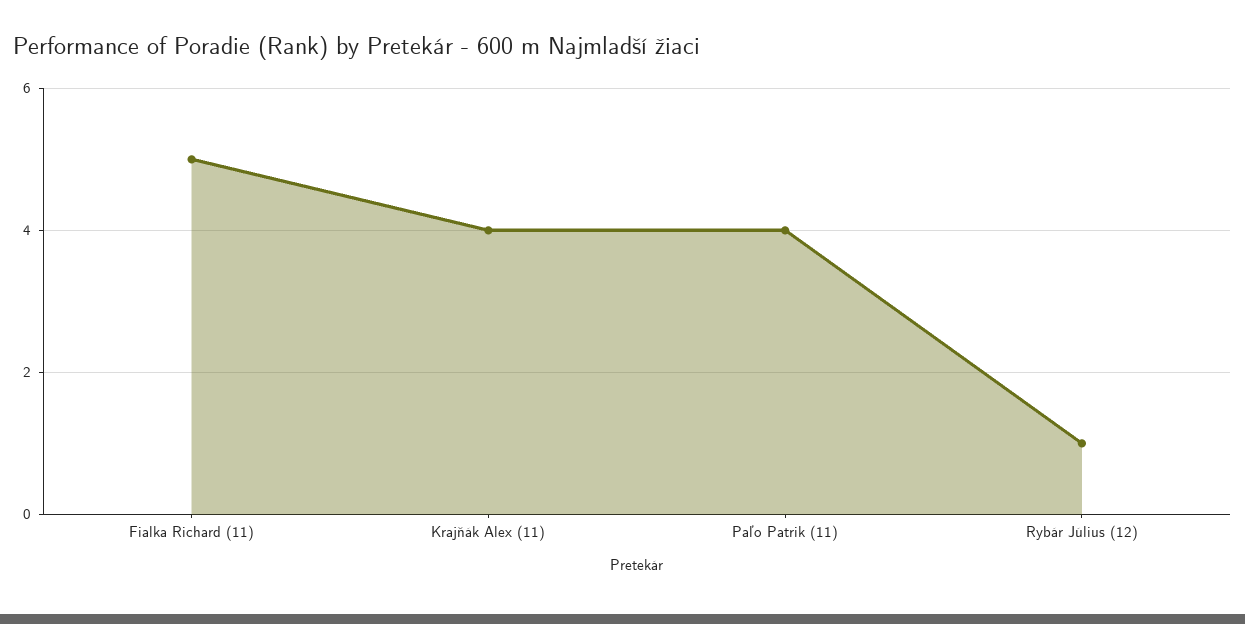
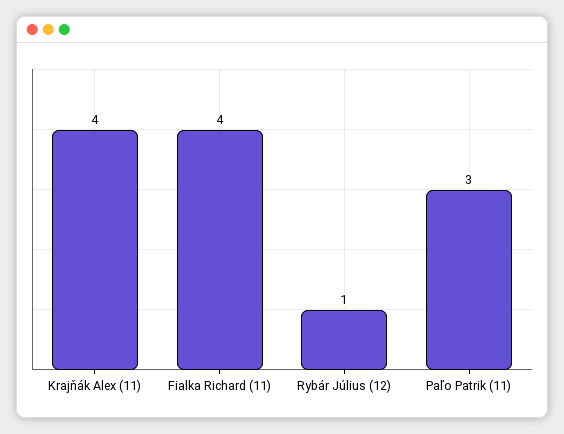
  {
-   "Fialka Richard (11)": 5,
+   "Fialka Richard (11)": 4,
    "Krajňák Alex (11)": 4,
-   "Paľo Patrik (11)": 4,
+   "Paľo Patrik (11)": 3,
    "Rybár Július (12)": 1
  }

